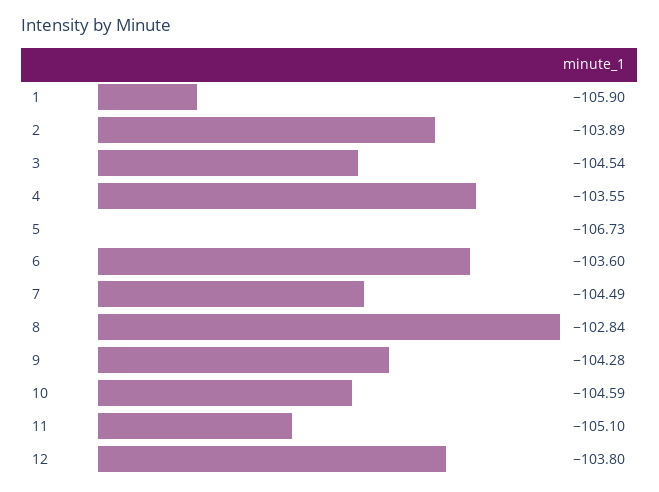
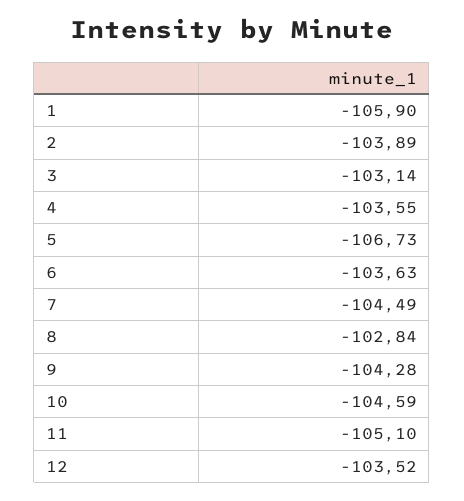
  {
    "1": -105.9,
    "2": -103.89,
-   "3": -104.54,
+   "3": -103.14,
    "4": -103.55,
    "5": -106.73,
-   "6": -103.6,
+   "6": -103.63,
    "7": -104.49,
    "8": -102.84,
    "9": -104.28,
    "10": -104.59,
    "11": -105.1,
-   "12": -103.8
+   "12": -103.52
  }

